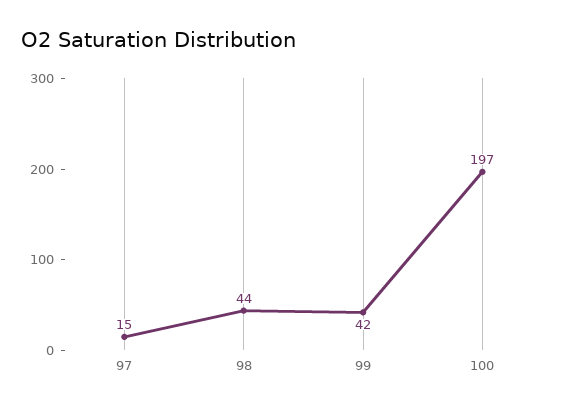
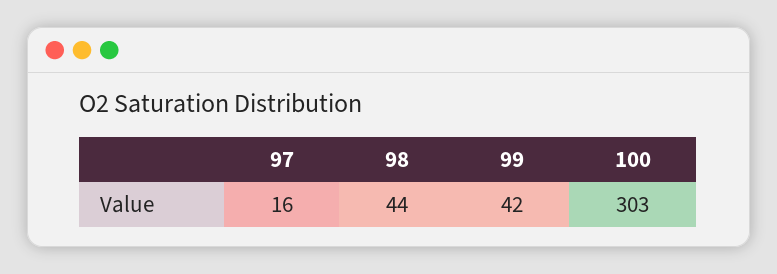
  {
-   "97": 15,
+   "97": 16,
    "98": 44,
    "99": 42,
-   "100": 197
+   "100": 303
  }

